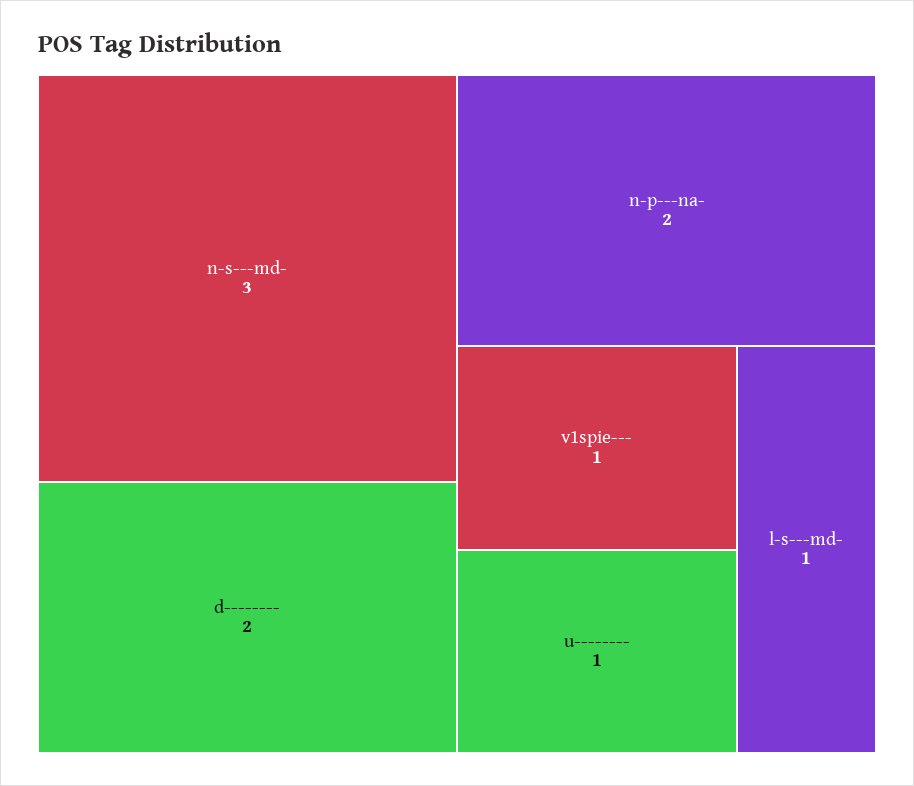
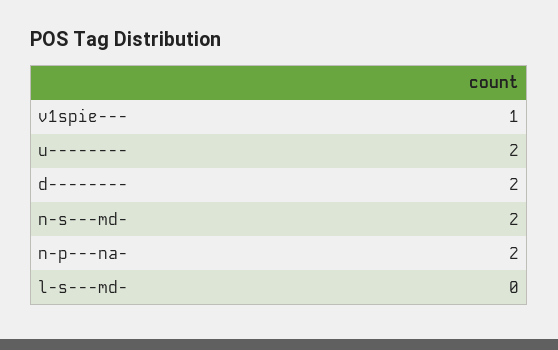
  {
-   "n-s---md-": 3,
+   "n-s---md-": 2,
    "d--------": 2,
    "n-p---na-": 2,
    "v1spie---": 1,
-   "u--------": 1,
+   "u--------": 2,
-   "l-s---md-": 1
+   "l-s---md-": 0
  }

